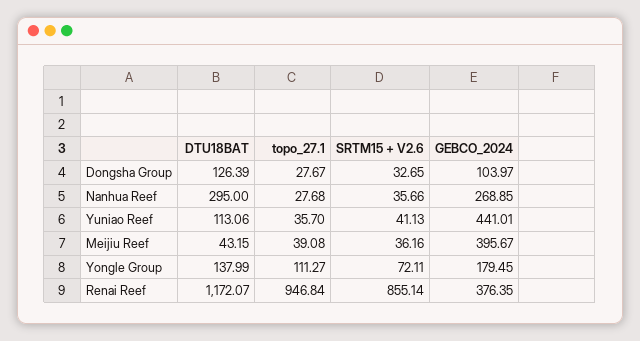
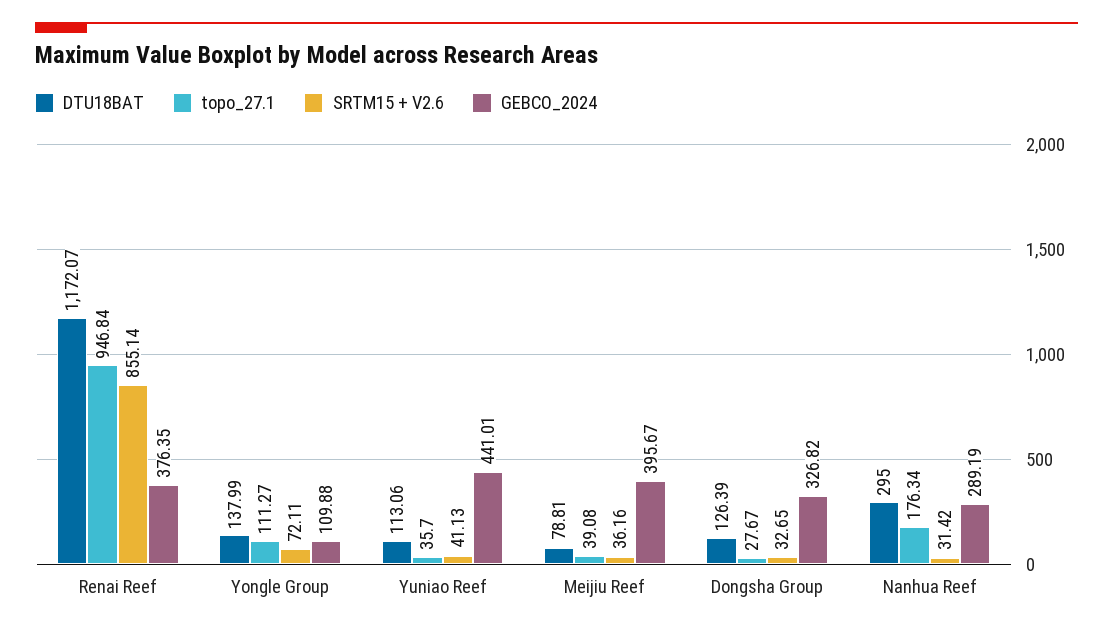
  {
    "DTU18BAT": {
      "Dongsha Group": 126.39,
      "Nanhua Reef": 295,
      "Yuniao Reef": 113.06,
-     "Meijiu Reef": 43.15,
+     "Meijiu Reef": 78.81,
      "Yongle Group": 137.99,
      "Renai Reef": 1172.07
    },
    "topo_27.1": {
      "Dongsha Group": 27.67,
-     "Nanhua Reef": 27.68,
+     "Nanhua Reef": 176.34,
      "Yuniao Reef": 35.7,
      "Meijiu Reef": 39.08,
      "Yongle Group": 111.27,
      "Renai Reef": 946.84
    },
    "SRTM15 + V2.6": {
      "Dongsha Group": 32.65,
-     "Nanhua Reef": 35.66,
+     "Nanhua Reef": 31.42,
      "Yuniao Reef": 41.13,
      "Meijiu Reef": 36.16,
      "Yongle Group": 72.11,
      "Renai Reef": 855.14
    },
    "GEBCO_2024": {
-     "Dongsha Group": 103.97,
+     "Dongsha Group": 326.82,
-     "Nanhua Reef": 268.85,
+     "Nanhua Reef": 289.19,
      "Yuniao Reef": 441.01,
      "Meijiu Reef": 395.67,
-     "Yongle Group": 179.45,
+     "Yongle Group": 109.88,
      "Renai Reef": 376.35
    }
  }

